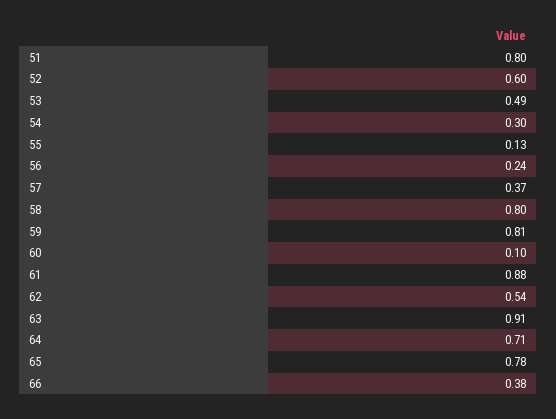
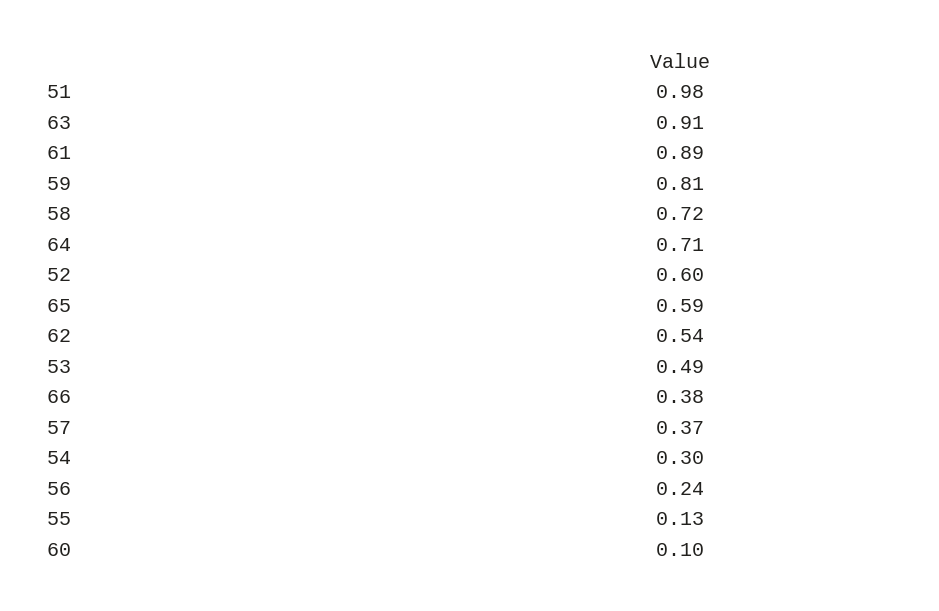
  {
-   "51": 0.8,
+   "51": 0.98,
    "52": 0.6,
    "53": 0.49,
    "54": 0.3,
    "55": 0.13,
    "56": 0.24,
    "57": 0.37,
-   "58": 0.8,
+   "58": 0.72,
    "59": 0.81,
    "60": 0.1,
-   "61": 0.88,
+   "61": 0.89,
    "62": 0.54,
    "63": 0.91,
    "64": 0.71,
-   "65": 0.78,
+   "65": 0.59,
    "66": 0.38
  }

